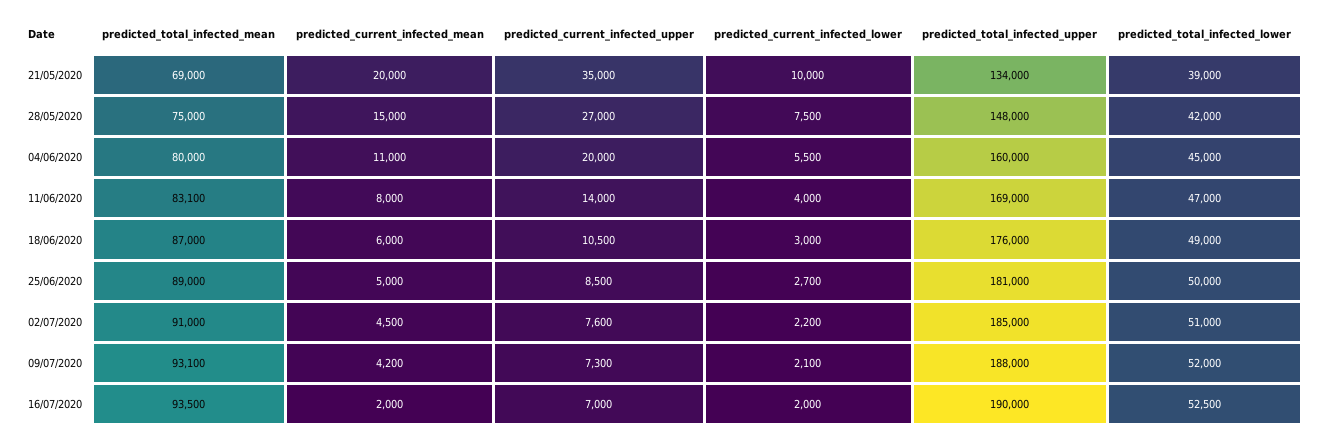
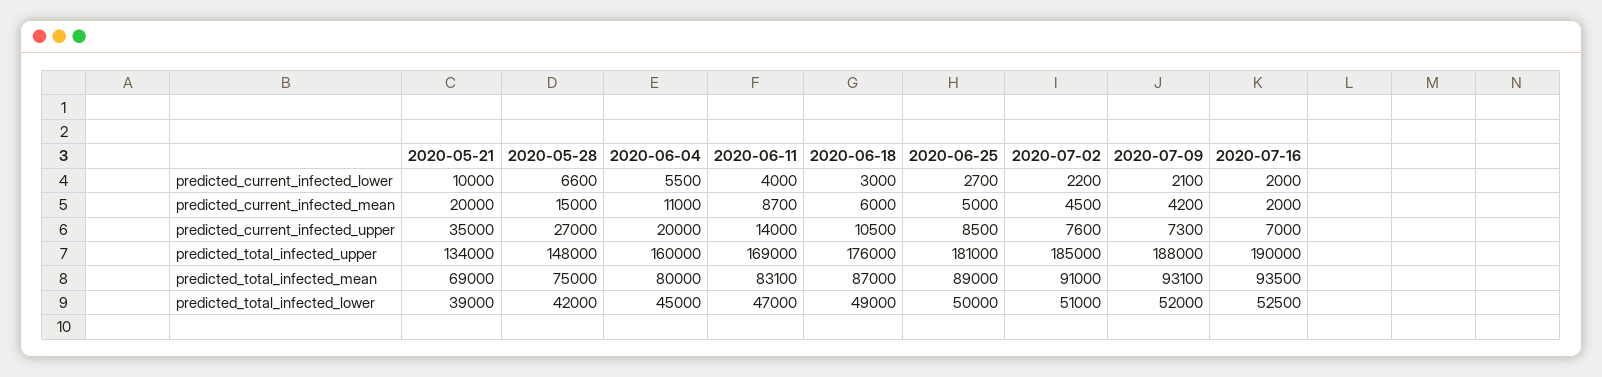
  {
    "predicted_total_infected_mean": {
      "21/05/2020": 69000,
      "28/05/2020": 75000,
      "04/06/2020": 80000,
      "11/06/2020": 83100,
      "18/06/2020": 87000,
      "25/06/2020": 89000,
      "02/07/2020": 91000,
      "09/07/2020": 93100,
      "16/07/2020": 93500
    },
    "predicted_current_infected_mean": {
      "21/05/2020": 20000,
      "28/05/2020": 15000,
      "04/06/2020": 11000,
-     "11/06/2020": 8000,
+     "11/06/2020": 8700,
      "18/06/2020": 6000,
      "25/06/2020": 5000,
      "02/07/2020": 4500,
      "09/07/2020": 4200,
      "16/07/2020": 2000
    },
    "predicted_current_infected_upper": {
      "21/05/2020": 35000,
      "28/05/2020": 27000,
      "04/06/2020": 20000,
      "11/06/2020": 14000,
      "18/06/2020": 10500,
      "25/06/2020": 8500,
      "02/07/2020": 7600,
      "09/07/2020": 7300,
      "16/07/2020": 7000
    },
    "predicted_current_infected_lower": {
      "21/05/2020": 10000,
-     "28/05/2020": 7500,
+     "28/05/2020": 6600,
      "04/06/2020": 5500,
      "11/06/2020": 4000,
      "18/06/2020": 3000,
      "25/06/2020": 2700,
      "02/07/2020": 2200,
      "09/07/2020": 2100,
      "16/07/2020": 2000
    },
    "predicted_total_infected_upper": {
      "21/05/2020": 134000,
      "28/05/2020": 148000,
      "04/06/2020": 160000,
      "11/06/2020": 169000,
      "18/06/2020": 176000,
      "25/06/2020": 181000,
      "02/07/2020": 185000,
      "09/07/2020": 188000,
      "16/07/2020": 190000
    },
    "predicted_total_infected_lower": {
      "21/05/2020": 39000,
      "28/05/2020": 42000,
      "04/06/2020": 45000,
      "11/06/2020": 47000,
      "18/06/2020": 49000,
      "25/06/2020": 50000,
      "02/07/2020": 51000,
      "09/07/2020": 52000,
      "16/07/2020": 52500
    }
  }

